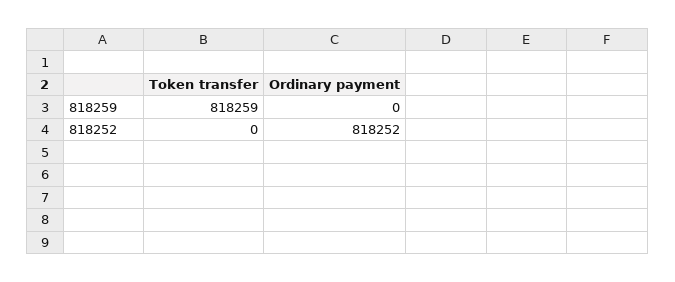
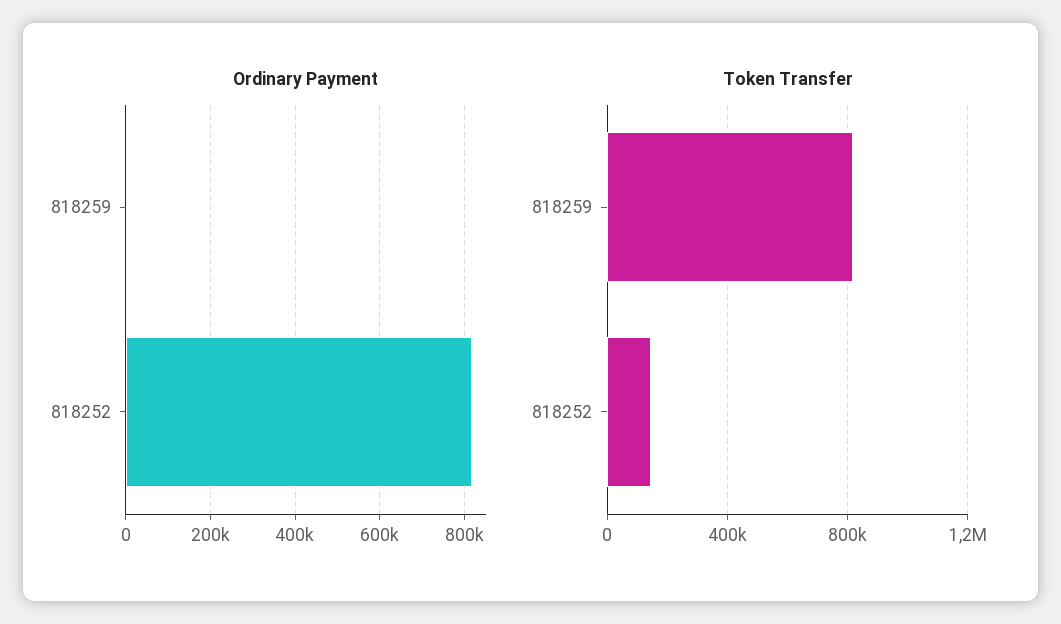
  {
    "Token transfer": {
      "818259": 818259,
-     "818252": 0
+     "818252": 150000
    },
    "Ordinary payment": {
      "818259": 0,
      "818252": 818252
    }
  }

